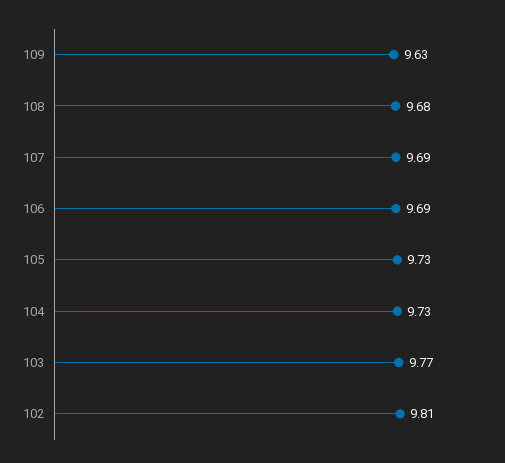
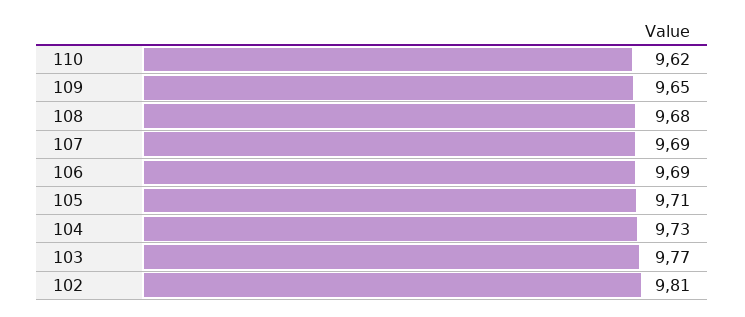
  {
-   "109": 9.63,
+   "109": 9.65,
    "108": 9.68,
    "107": 9.69,
    "106": 9.69,
-   "105": 9.73,
+   "105": 9.71,
    "104": 9.73,
    "103": 9.77,
-   "102": 9.81
+   "102": 9.81,
+   "110": 9.62
  }

